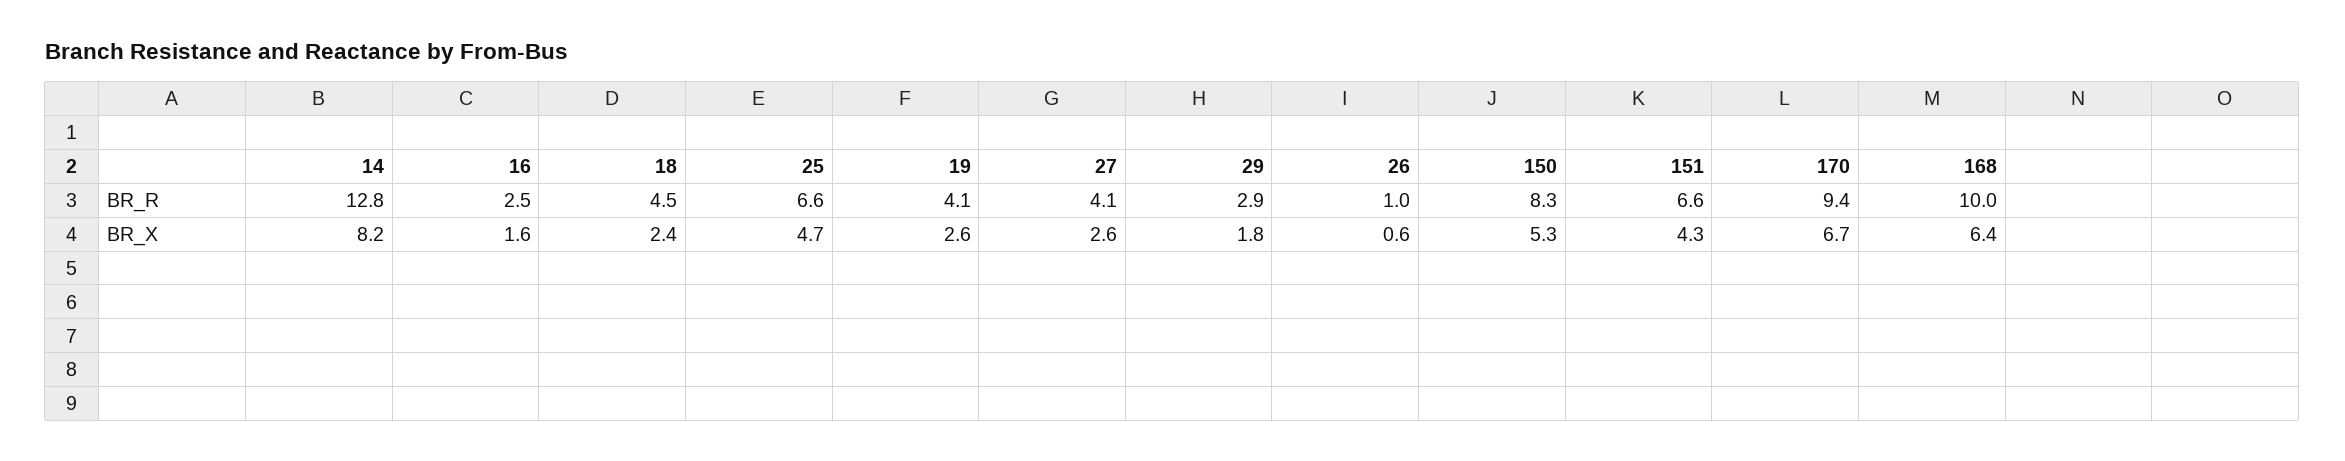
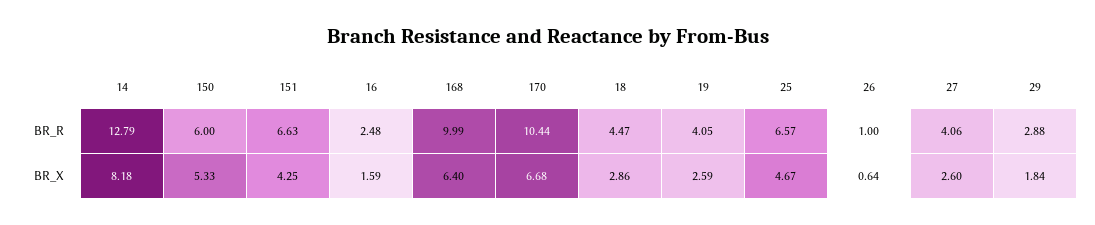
  {
    "14": {
      "BR_R": 12.79,
      "BR_X": 8.18
    },
    "16": {
      "BR_R": 2.48,
      "BR_X": 1.59
    },
    "18": {
      "BR_R": 4.47,
-     "BR_X": 2.4
+     "BR_X": 2.86
    },
    "25": {
      "BR_R": 6.57,
      "BR_X": 4.67
    },
    "19": {
      "BR_R": 4.05,
      "BR_X": 2.59
    },
    "27": {
      "BR_R": 4.06,
      "BR_X": 2.6
    },
    "29": {
      "BR_R": 2.88,
      "BR_X": 1.84
    },
    "26": {
      "BR_R": 1,
      "BR_X": 0.64
    },
    "150": {
-     "BR_R": 8.3,
+     "BR_R": 6,
      "BR_X": 5.33
    },
    "151": {
      "BR_R": 6.63,
      "BR_X": 4.25
    },
    "170": {
-     "BR_R": 9.4,
+     "BR_R": 10.44,
      "BR_X": 6.68
    },
    "168": {
      "BR_R": 9.99,
      "BR_X": 6.4
    }
  }

